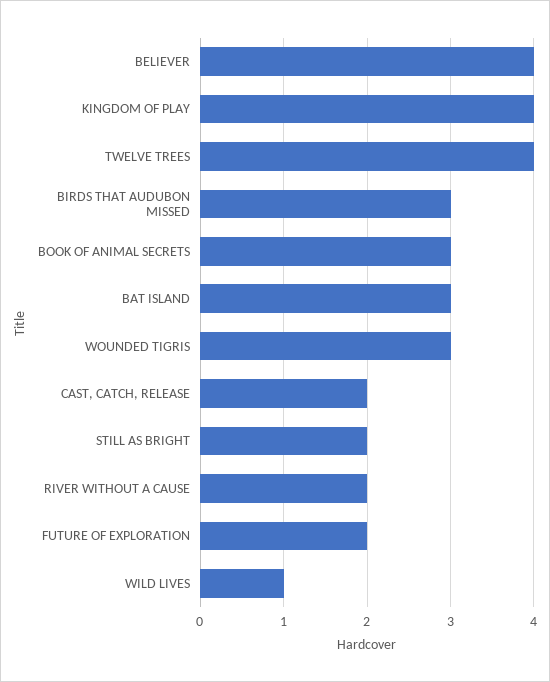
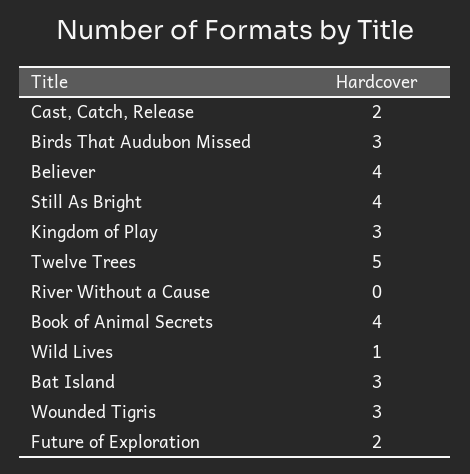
  {
    "BELIEVER": 4,
-   "KINGDOM OF PLAY": 4,
+   "KINGDOM OF PLAY": 3,
-   "TWELVE TREES": 4,
+   "TWELVE TREES": 5,
    "BIRDS THAT AUDUBON MISSED": 3,
-   "BOOK OF ANIMAL SECRETS": 3,
+   "BOOK OF ANIMAL SECRETS": 4,
    "BAT ISLAND": 3,
    "WOUNDED TIGRIS": 3,
    "CAST, CATCH, RELEASE": 2,
-   "STILL AS BRIGHT": 2,
+   "STILL AS BRIGHT": 4,
-   "RIVER WITHOUT A CAUSE": 2,
+   "RIVER WITHOUT A CAUSE": 0,
    "FUTURE OF EXPLORATION": 2,
    "WILD LIVES": 1
  }

